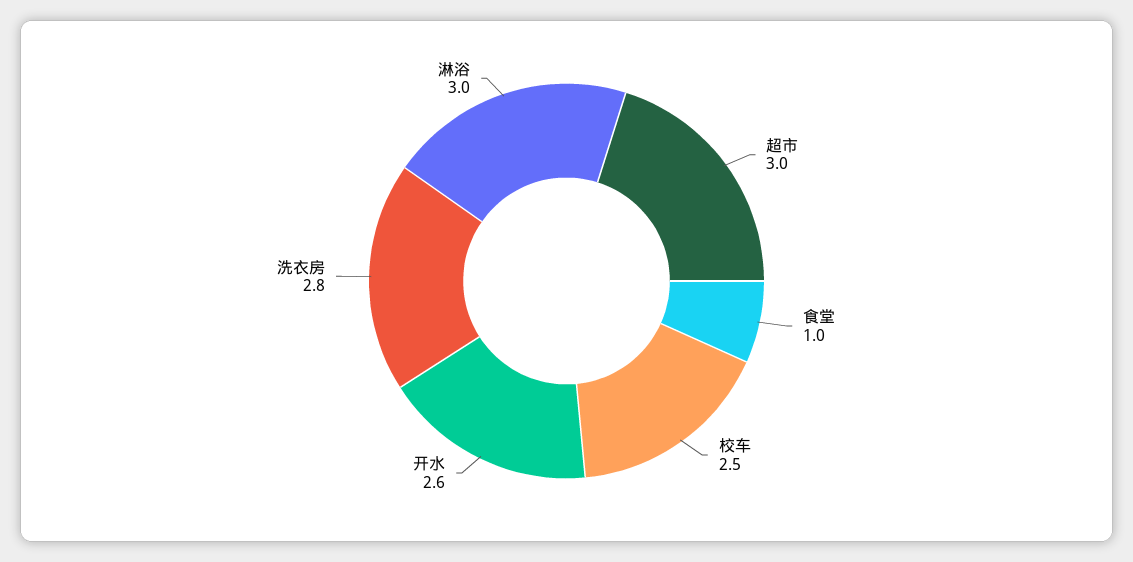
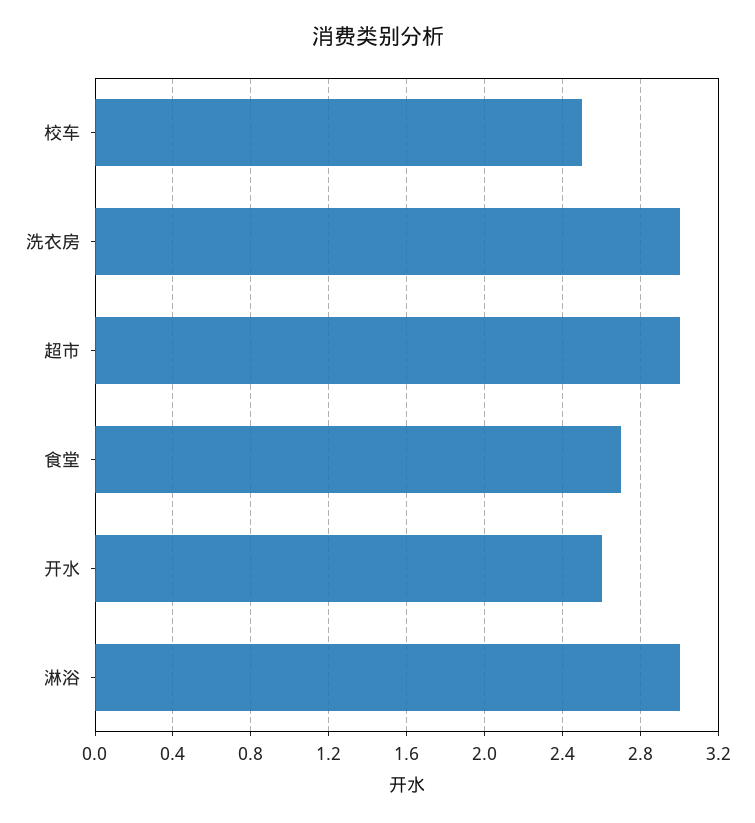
  {
    "超市": 3,
-   "食堂": 1,
+   "食堂": 2.7,
    "校车": 2.5,
    "开水": 2.6,
-   "洗衣房": 2.8,
+   "洗衣房": 3,
    "淋浴": 3
  }

